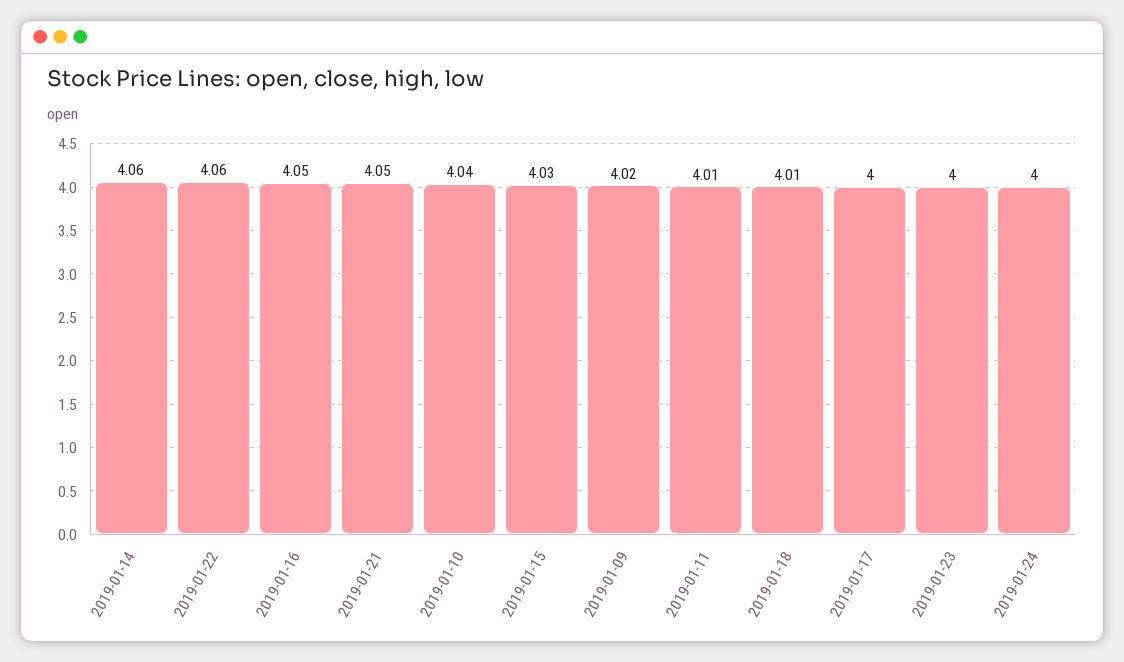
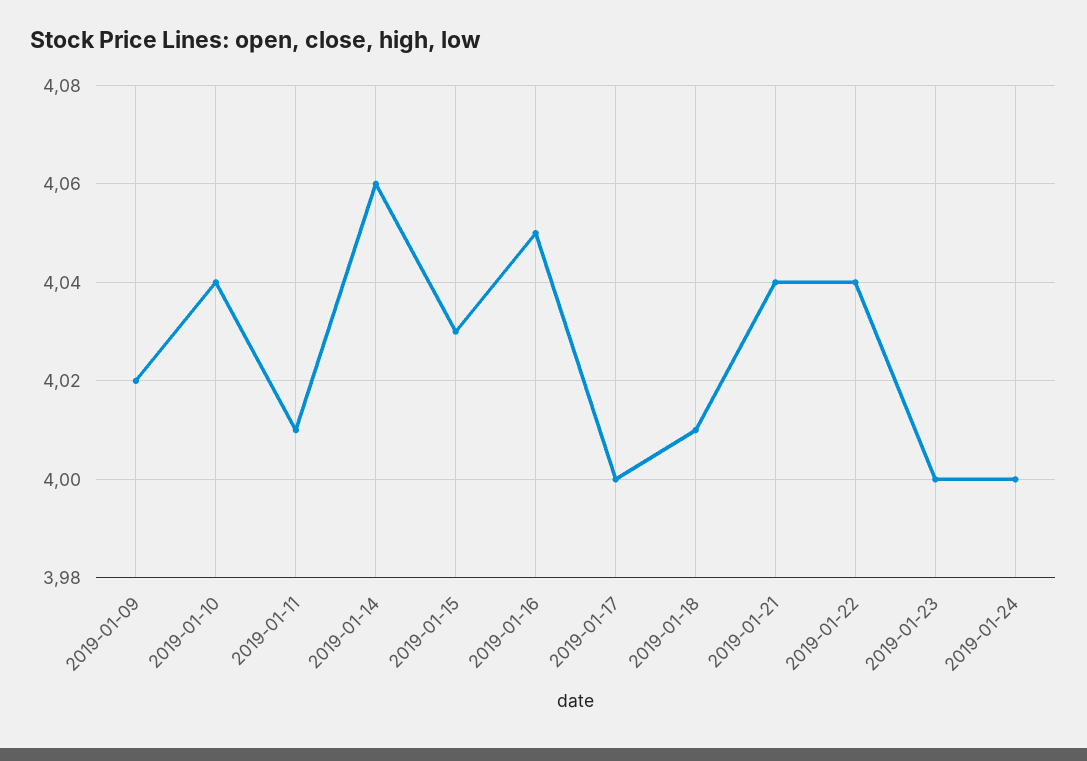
  {
    "2019-01-14": 4.06,
-   "2019-01-22": 4.06,
+   "2019-01-22": 4.04,
    "2019-01-16": 4.05,
-   "2019-01-21": 4.05,
+   "2019-01-21": 4.04,
    "2019-01-10": 4.04,
    "2019-01-15": 4.03,
    "2019-01-09": 4.02,
    "2019-01-11": 4.01,
    "2019-01-18": 4.01,
    "2019-01-17": 4,
    "2019-01-23": 4,
    "2019-01-24": 4
  }

